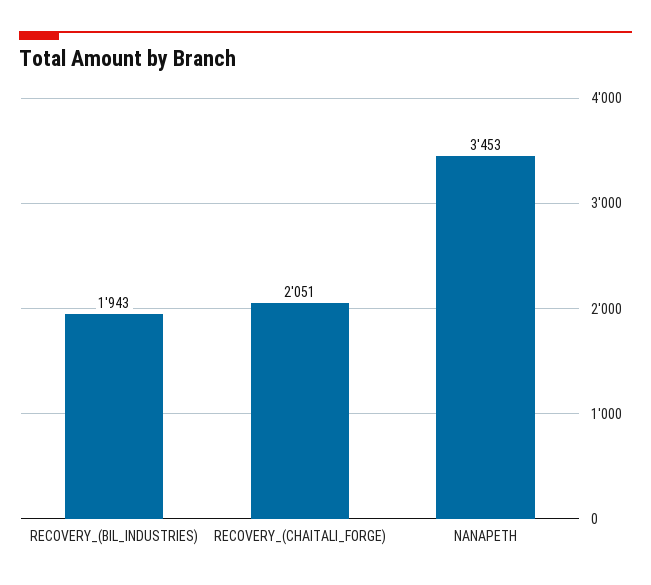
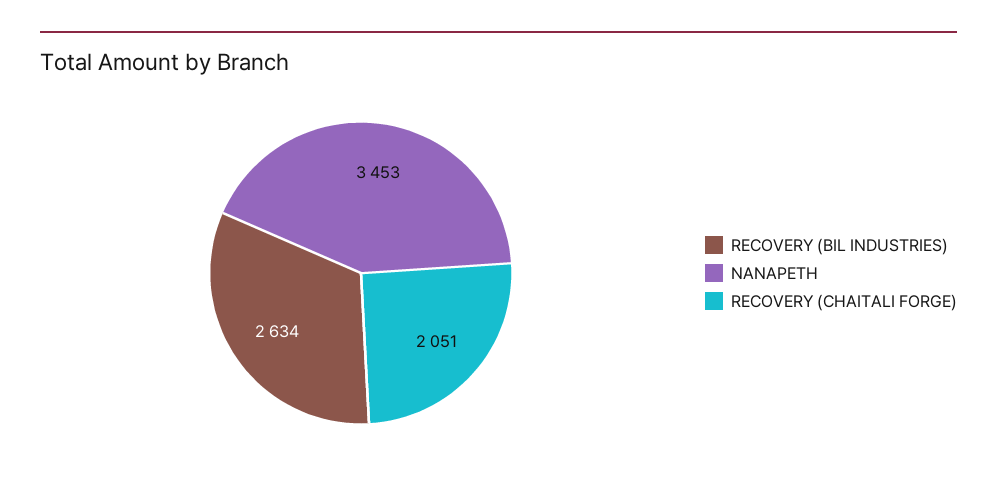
  {
-   "RECOVERY_(BIL_INDUSTRIES)": 1943,
+   "RECOVERY_(BIL_INDUSTRIES)": 2634,
    "RECOVERY_(CHAITALI_FORGE)": 2051,
    "NANAPETH": 3453
  }

